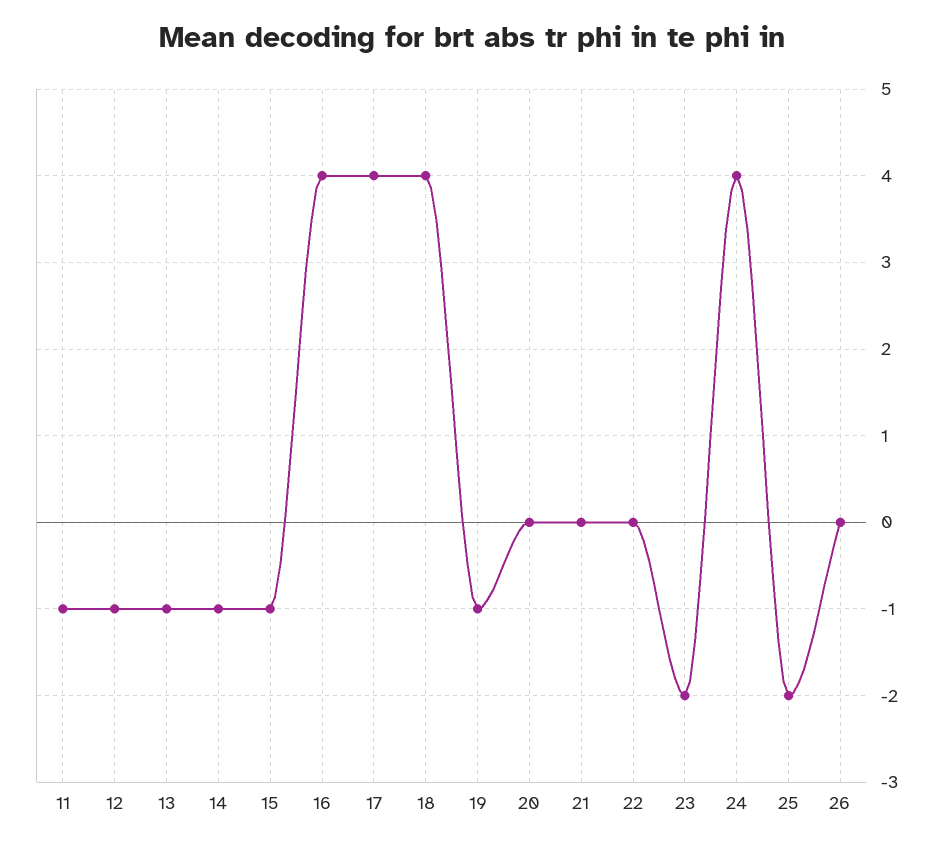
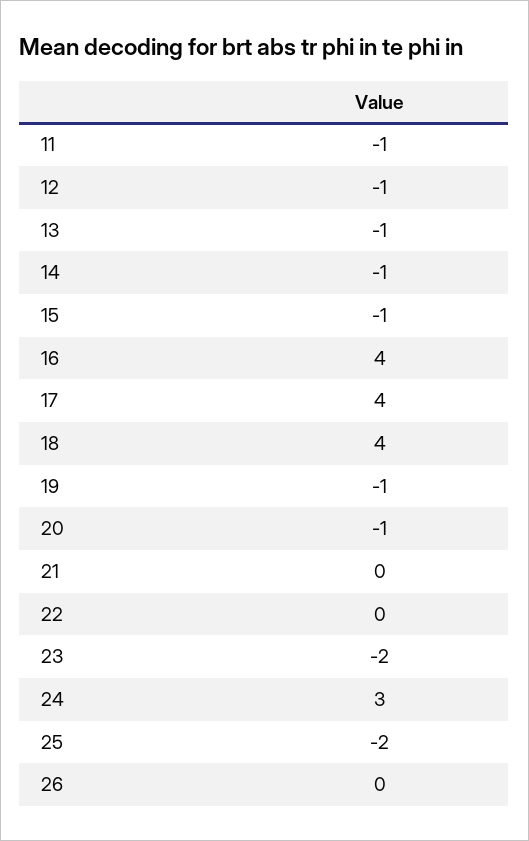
  {
    "11": -1,
    "12": -1,
    "13": -1,
    "14": -1,
    "15": -1,
    "16": 4,
    "17": 4,
    "18": 4,
    "19": -1,
-   "20": 0,
+   "20": -1,
    "21": 0,
    "22": 0,
    "23": -2,
-   "24": 4,
+   "24": 3,
    "25": -2,
    "26": 0
  }

